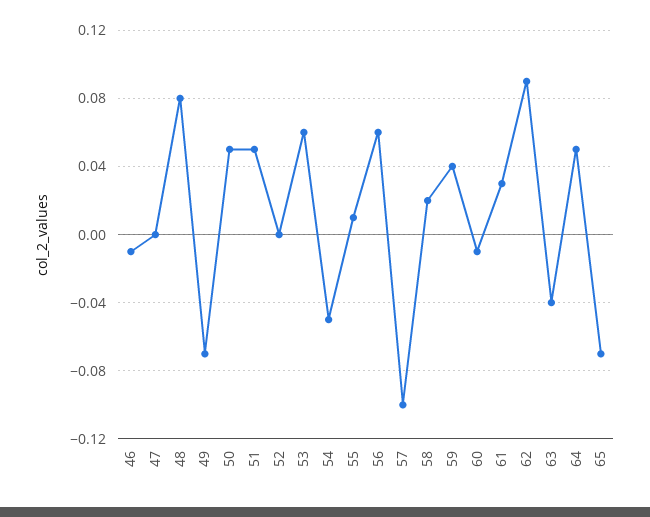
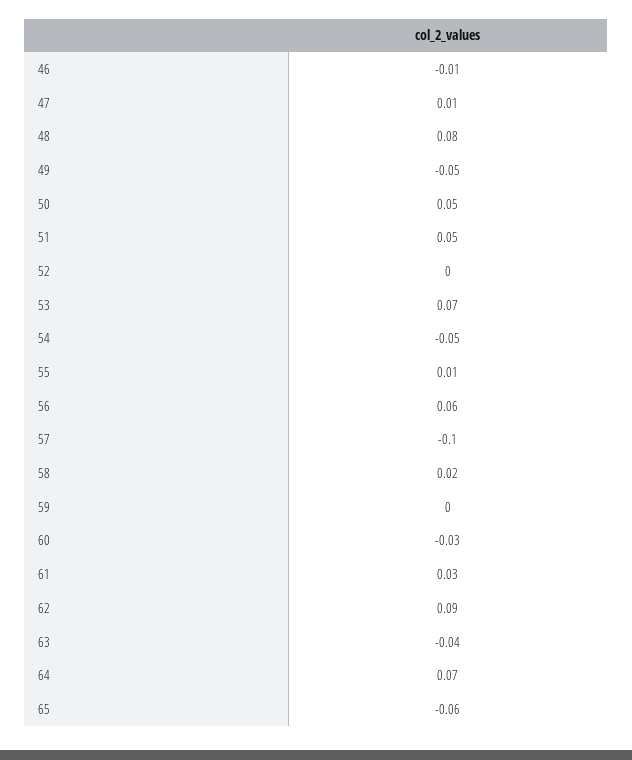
  {
    "46": -0.01,
-   "47": 0,
+   "47": 0.01,
    "48": 0.08,
-   "49": -0.07,
+   "49": -0.05,
    "50": 0.05,
    "51": 0.05,
    "52": 0,
-   "53": 0.06,
+   "53": 0.07,
    "54": -0.05,
    "55": 0.01,
    "56": 0.06,
    "57": -0.1,
    "58": 0.02,
-   "59": 0.04,
+   "59": 0,
-   "60": -0.01,
+   "60": -0.03,
    "61": 0.03,
    "62": 0.09,
    "63": -0.04,
-   "64": 0.05,
+   "64": 0.07,
-   "65": -0.07
+   "65": -0.06
  }

